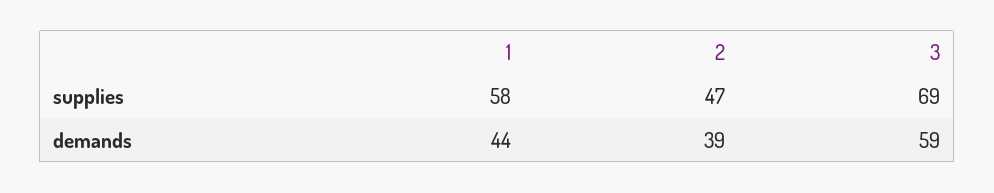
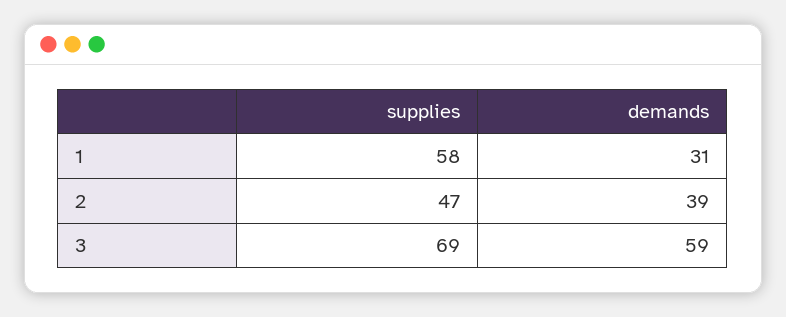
  {
    "1": {
      "supplies": 58,
-     "demands": 44
+     "demands": 31
    },
    "2": {
      "supplies": 47,
      "demands": 39
    },
    "3": {
      "supplies": 69,
      "demands": 59
    }
  }

